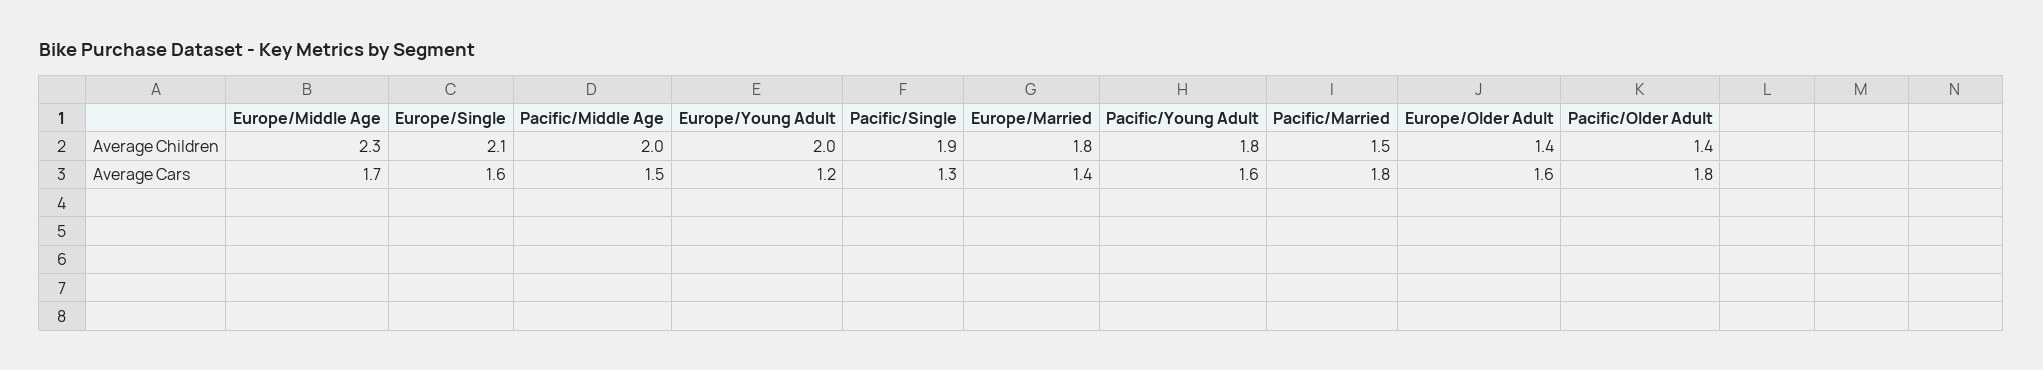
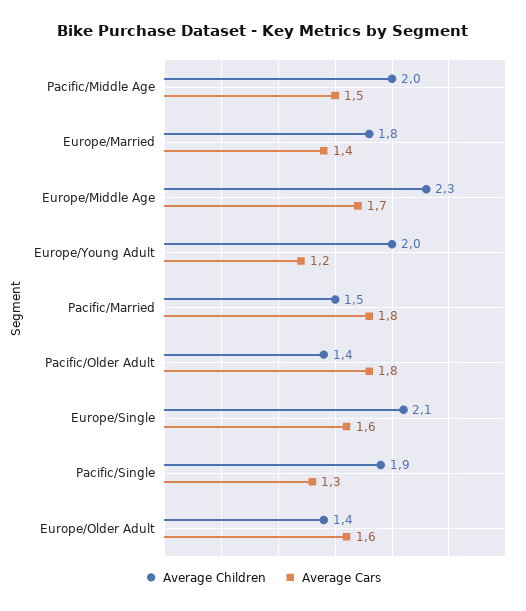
  {
    "Average Children": {
      "Europe/Middle Age": 2.3,
      "Europe/Single": 2.1,
      "Pacific/Middle Age": 2,
      "Europe/Young Adult": 2,
      "Pacific/Single": 1.9,
      "Europe/Married": 1.8,
-     "Pacific/Young Adult": 1.8,
      "Pacific/Married": 1.5,
      "Europe/Older Adult": 1.4,
      "Pacific/Older Adult": 1.4
    },
    "Average Cars": {
      "Europe/Middle Age": 1.7,
      "Europe/Single": 1.6,
      "Pacific/Middle Age": 1.5,
      "Europe/Young Adult": 1.2,
      "Pacific/Single": 1.3,
      "Europe/Married": 1.4,
-     "Pacific/Young Adult": 1.6,
      "Pacific/Married": 1.8,
      "Europe/Older Adult": 1.6,
      "Pacific/Older Adult": 1.8
    }
  }

